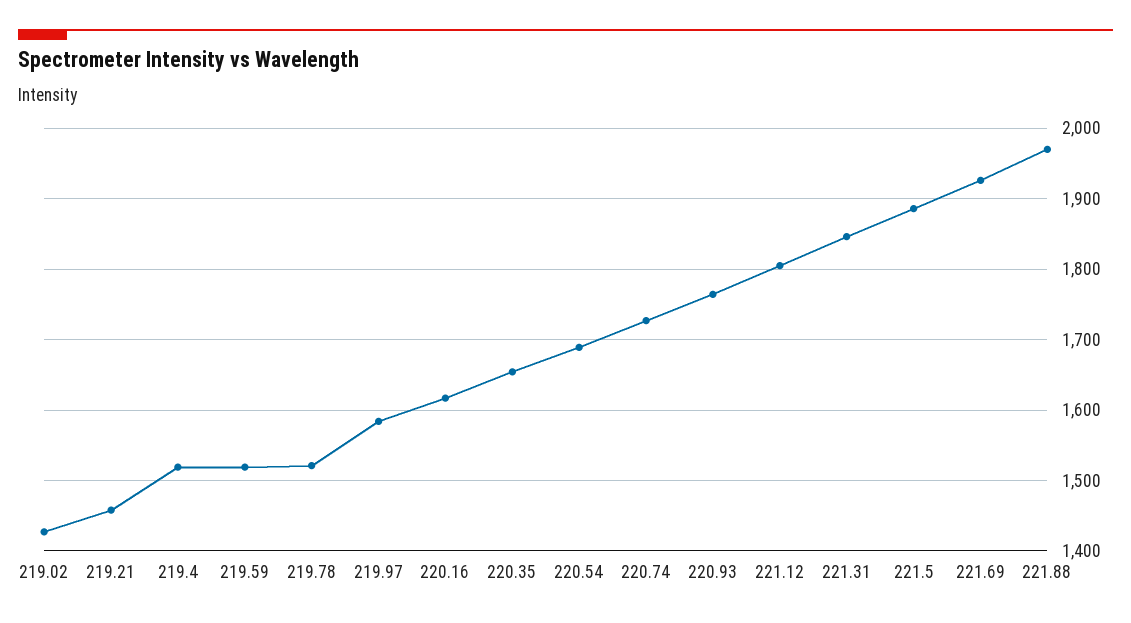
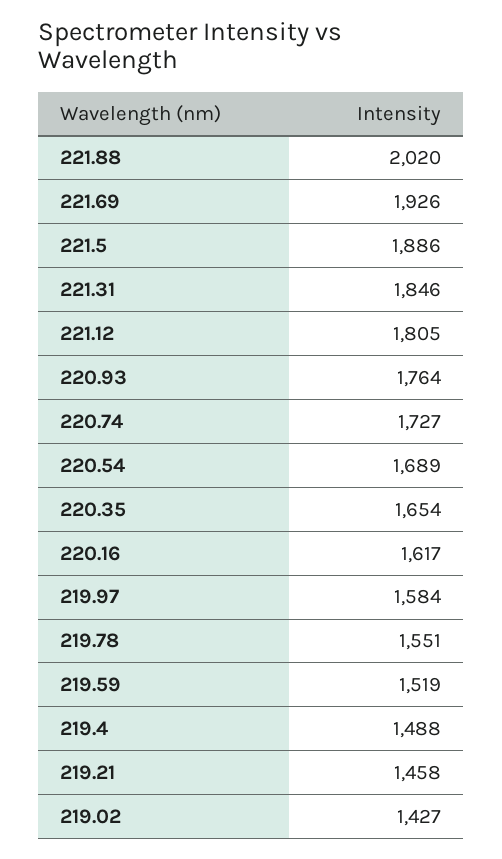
  {
    "219.02": 1427,
    "219.21": 1458,
-   "219.4": 1520,
+   "219.4": 1488,
    "219.59": 1519,
-   "219.78": 1520,
+   "219.78": 1551,
    "219.97": 1584,
    "220.16": 1617,
    "220.35": 1654,
    "220.54": 1689,
    "220.74": 1727,
    "220.93": 1764,
    "221.12": 1805,
    "221.31": 1846,
    "221.5": 1886,
    "221.69": 1926,
-   "221.88": 1970
+   "221.88": 2020
  }

